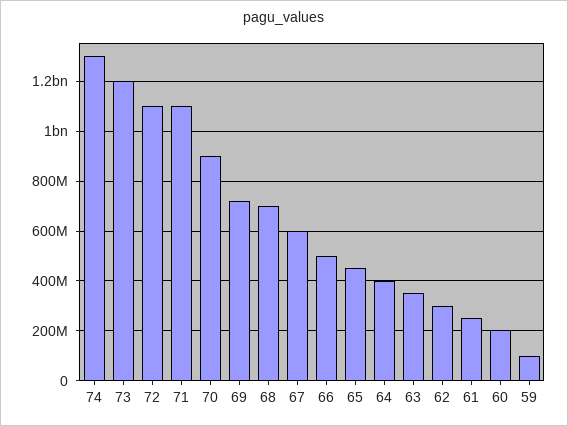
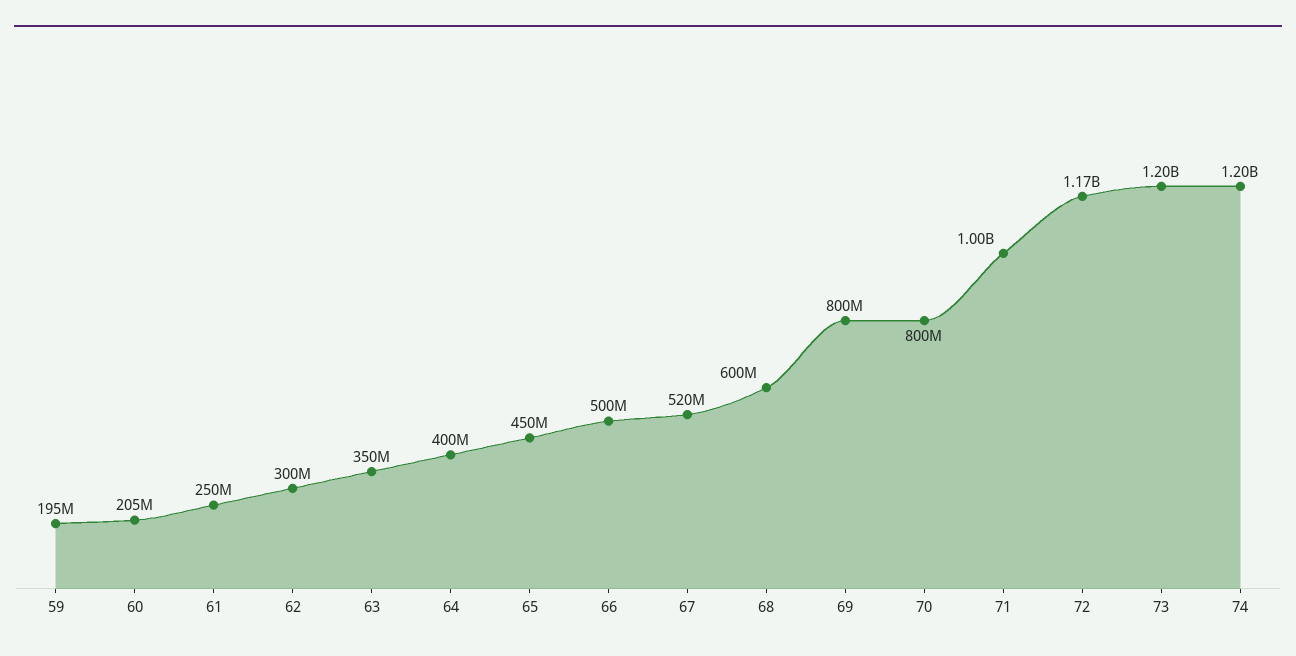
  {
-   "74": 1300000000,
+   "74": 1200000000,
    "73": 1200000000,
-   "72": 1100000000,
+   "72": 1170000000,
-   "71": 1100000000,
+   "71": 1000000000,
-   "70": 900000000,
+   "70": 800000000,
-   "69": 725000000,
+   "69": 800000000,
-   "68": 700000000,
+   "68": 600000000,
-   "67": 600000000,
+   "67": 520000000,
    "66": 500000000,
    "65": 450000000,
    "64": 400000000,
    "63": 350000000,
    "62": 300000000,
    "61": 250000000,
    "60": 205000000,
-   "59": 100000000
+   "59": 195000000
  }

